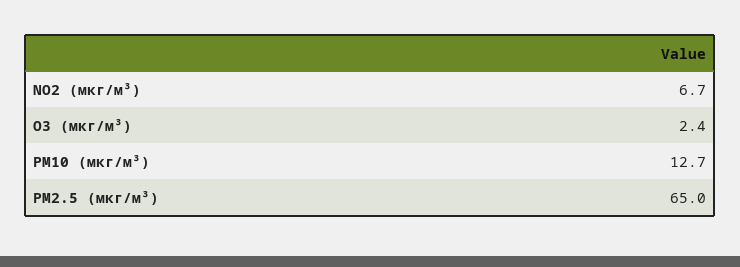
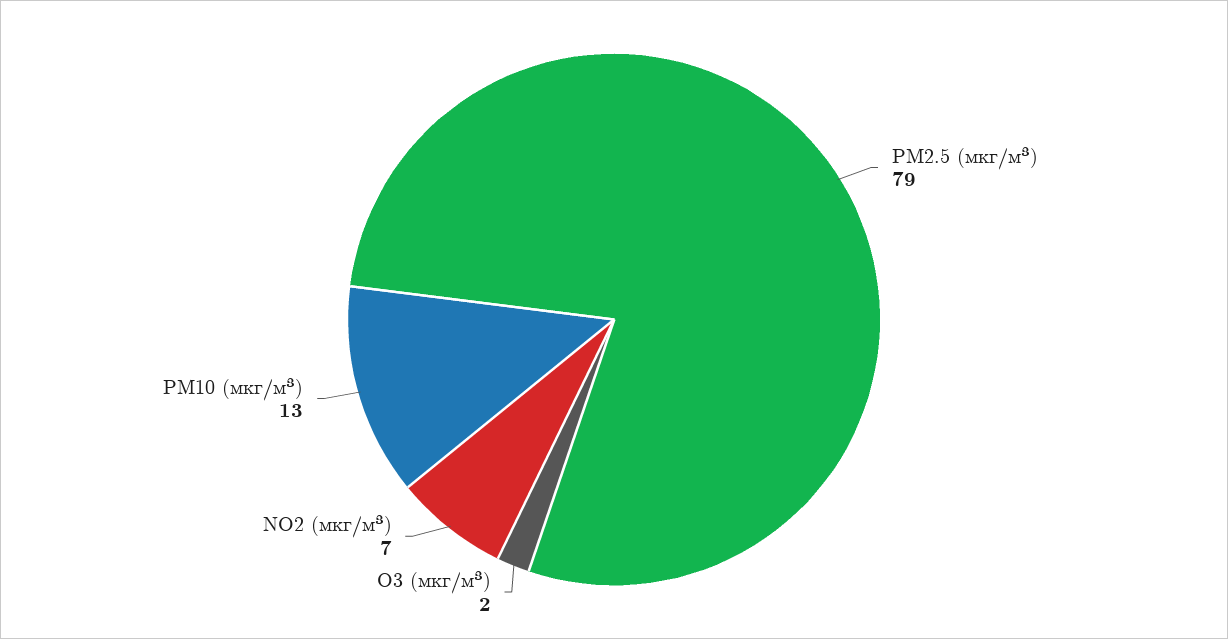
  {
    "NO2 (мкг/м³)": 6.7,
    "O3 (мкг/м³)": 2.4,
    "PM10 (мкг/м³)": 12.7,
-   "PM2.5 (мкг/м³)": 65
+   "PM2.5 (мкг/м³)": 79
  }

